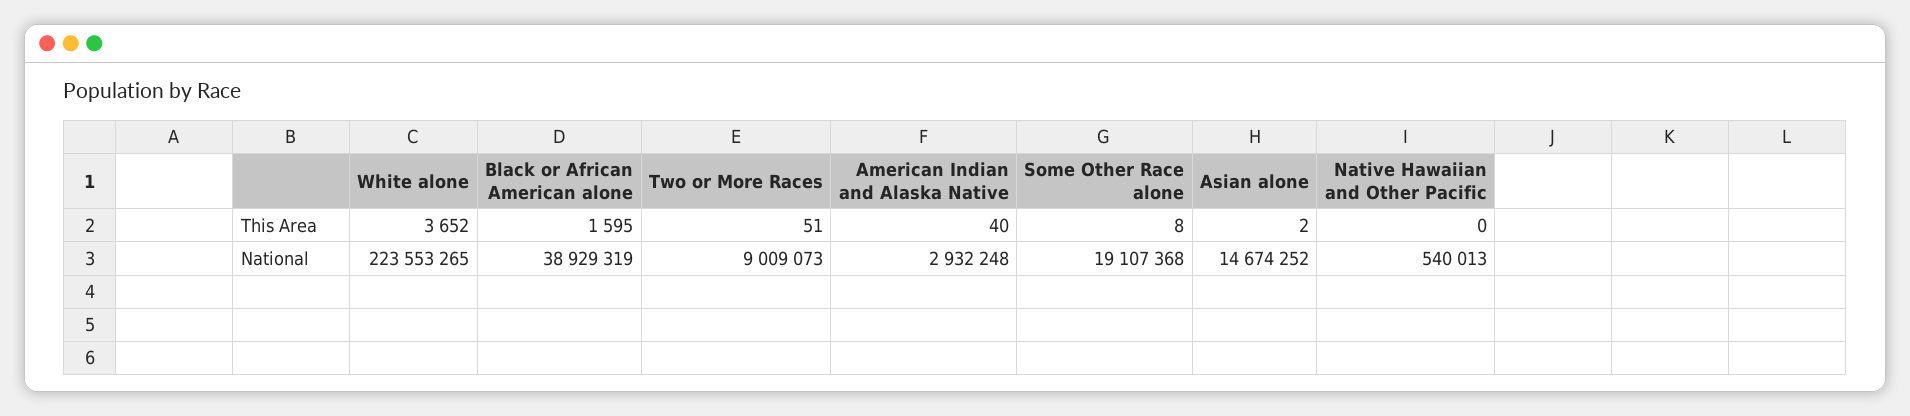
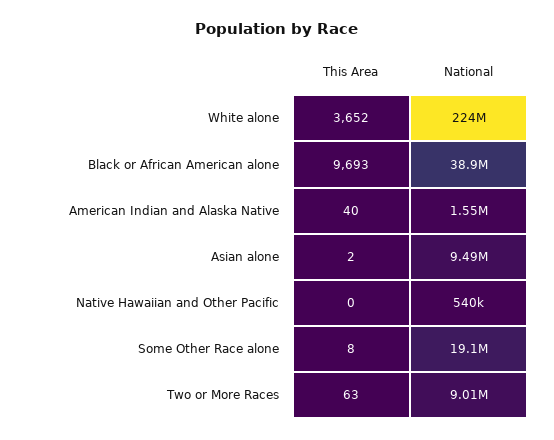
  {
    "White alone": {
      "This Area": 3652,
      "National": 223553265
    },
    "Black or African American alone": {
-     "This Area": 1595,
+     "This Area": 9693,
      "National": 38929319
    },
    "Two or More Races": {
-     "This Area": 51,
+     "This Area": 63,
      "National": 9009073
    },
    "American Indian and Alaska Native": {
      "This Area": 40,
-     "National": 2932248
+     "National": 1550000
    },
    "Some Other Race alone": {
      "This Area": 8,
      "National": 19107368
    },
    "Asian alone": {
      "This Area": 2,
-     "National": 14674252
+     "National": 9490000
    },
    "Native Hawaiian and Other Pacific": {
      "This Area": 0,
      "National": 540013
    }
  }

